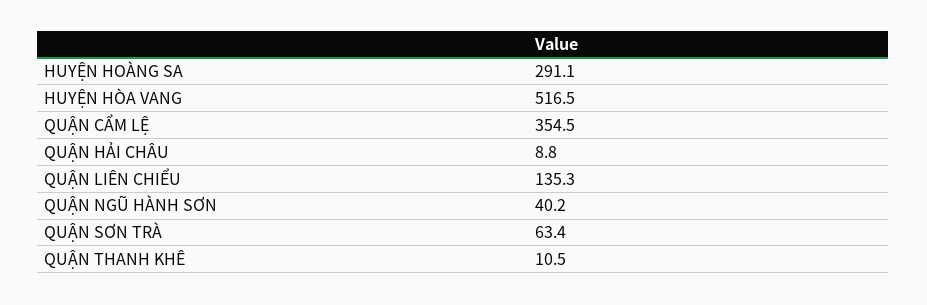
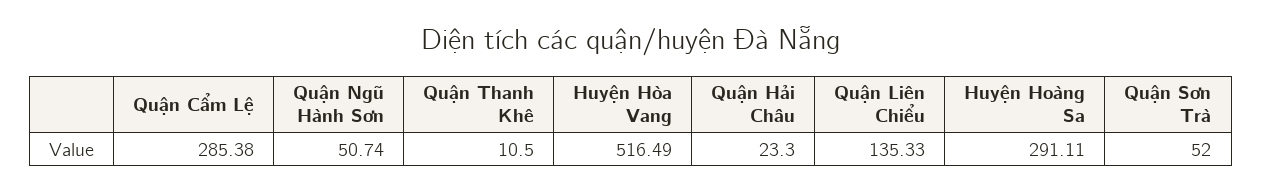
  {
    "HUYỆN HOÀNG SA": 291.11,
    "HUYỆN HÒA VANG": 516.49,
-   "QUẬN CẨM LỆ": 354.5,
+   "QUẬN CẨM LỆ": 285.38,
-   "QUẬN HẢI CHÂU": 8.8,
+   "QUẬN HẢI CHÂU": 23.3,
    "QUẬN LIÊN CHIỂU": 135.33,
-   "QUẬN NGŨ HÀNH SƠN": 40.2,
+   "QUẬN NGŨ HÀNH SƠN": 50.74,
-   "QUẬN SƠN TRÀ": 63.4,
+   "QUẬN SƠN TRÀ": 52,
    "QUẬN THANH KHÊ": 10.5
  }

